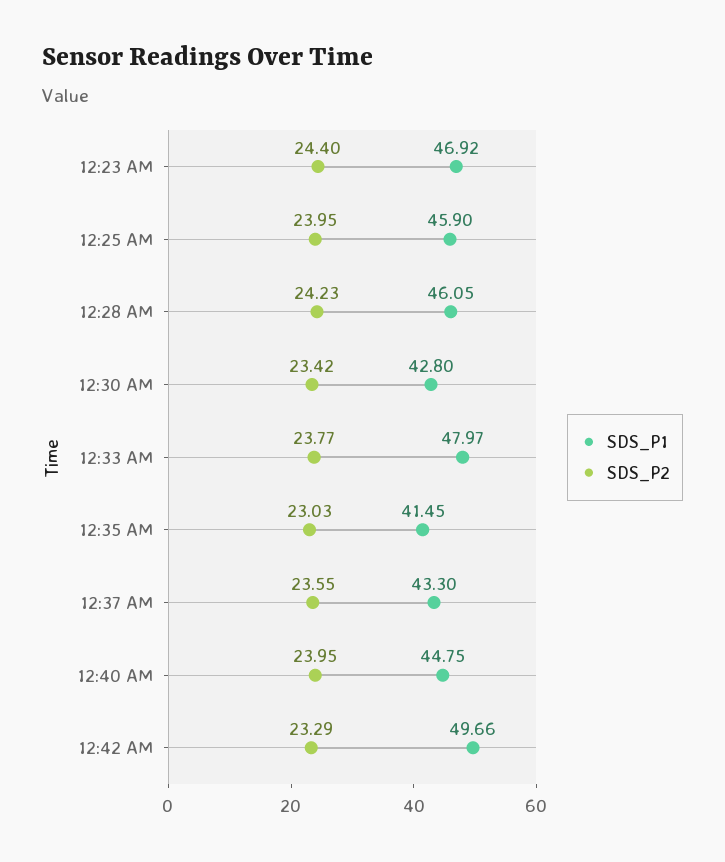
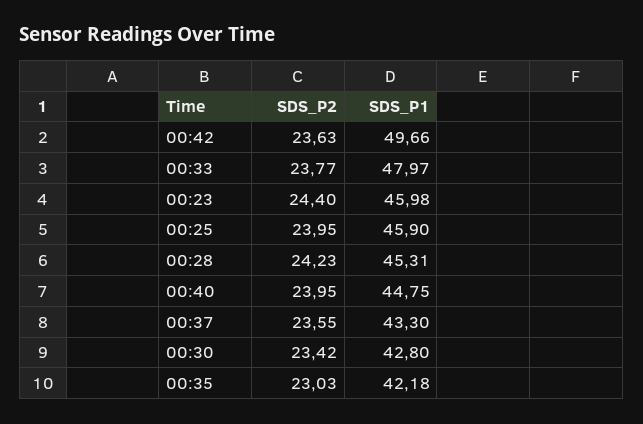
  {
    "SDS_P1": {
-     "12:23 AM": 46.92,
+     "12:23 AM": 45.98,
      "12:25 AM": 45.9,
-     "12:28 AM": 46.05,
+     "12:28 AM": 45.31,
      "12:30 AM": 42.8,
      "12:33 AM": 47.97,
-     "12:35 AM": 41.45,
+     "12:35 AM": 42.18,
      "12:37 AM": 43.3,
      "12:40 AM": 44.75,
      "12:42 AM": 49.66
    },
    "SDS_P2": {
      "12:23 AM": 24.4,
      "12:25 AM": 23.95,
      "12:28 AM": 24.23,
      "12:30 AM": 23.42,
      "12:33 AM": 23.77,
      "12:35 AM": 23.03,
      "12:37 AM": 23.55,
      "12:40 AM": 23.95,
-     "12:42 AM": 23.29
+     "12:42 AM": 23.63
    }
  }

